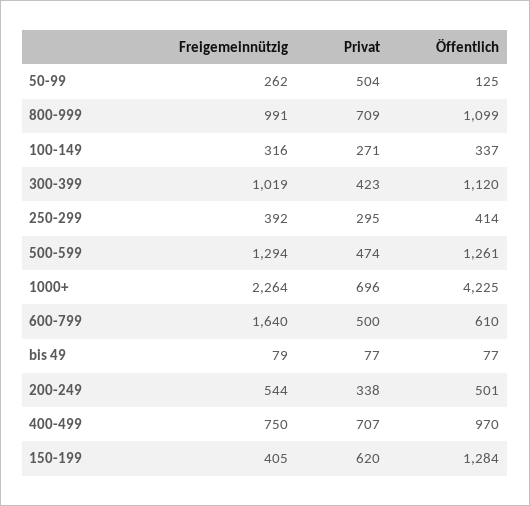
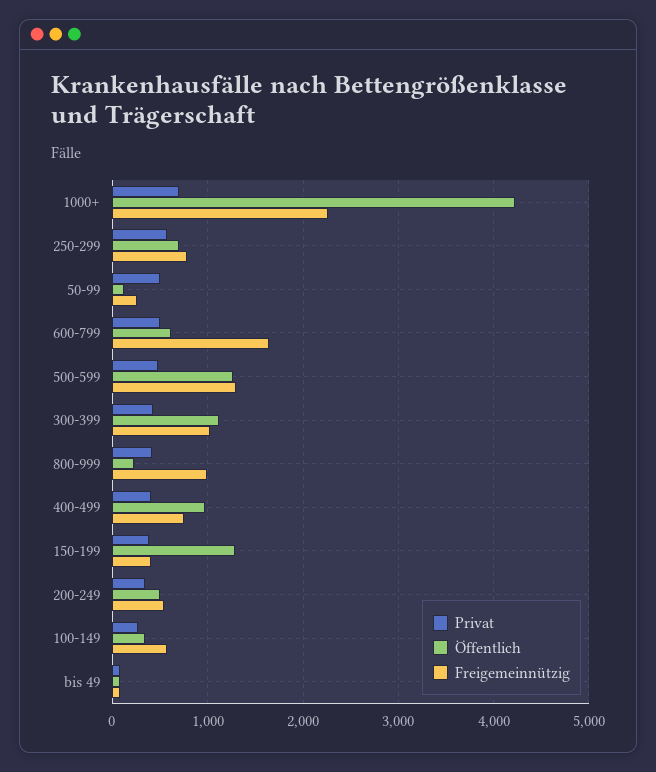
  {
    "Freigemeinnützig": {
      "50-99": 262,
      "800-999": 991,
-     "100-149": 316,
+     "100-149": 600,
      "300-399": 1019,
-     "250-299": 392,
+     "250-299": 800,
      "500-599": 1294,
      "1000+": 2264,
      "600-799": 1640,
      "bis 49": 79,
      "200-249": 544,
      "400-499": 750,
      "150-199": 405
    },
    "Privat": {
      "50-99": 504,
-     "800-999": 709,
+     "800-999": 400,
      "100-149": 271,
      "300-399": 423,
-     "250-299": 295,
+     "250-299": 600,
      "500-599": 474,
      "1000+": 696,
      "600-799": 500,
      "bis 49": 77,
      "200-249": 338,
-     "400-499": 707,
+     "400-499": 400,
-     "150-199": 620
+     "150-199": 400
    },
    "Öffentlich": {
      "50-99": 125,
-     "800-999": 1099,
+     "800-999": 200,
      "100-149": 337,
      "300-399": 1120,
-     "250-299": 414,
+     "250-299": 700,
      "500-599": 1261,
      "1000+": 4225,
      "600-799": 610,
      "bis 49": 77,
      "200-249": 501,
      "400-499": 970,
      "150-199": 1284
    }
  }

